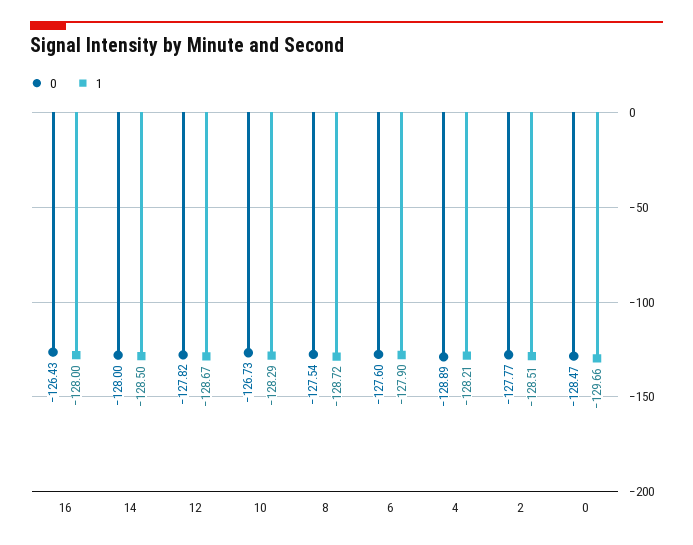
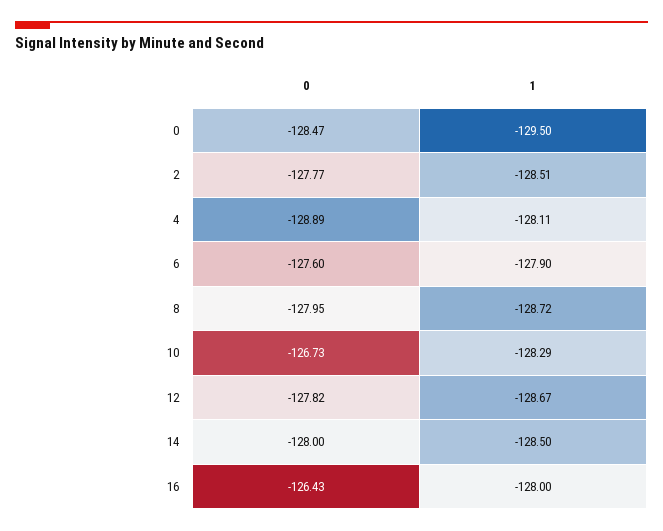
  {
    "0": {
      "16": -126.43,
      "14": -128,
      "12": -127.82,
      "10": -126.73,
-     "8": -127.54,
+     "8": -127.95,
      "6": -127.6,
      "4": -128.89,
      "2": -127.77,
      "0": -128.47
    },
    "1": {
      "16": -128,
      "14": -128.5,
      "12": -128.67,
      "10": -128.29,
      "8": -128.72,
      "6": -127.9,
-     "4": -128.21,
+     "4": -128.11,
      "2": -128.51,
-     "0": -129.66
+     "0": -129.5
    }
  }

